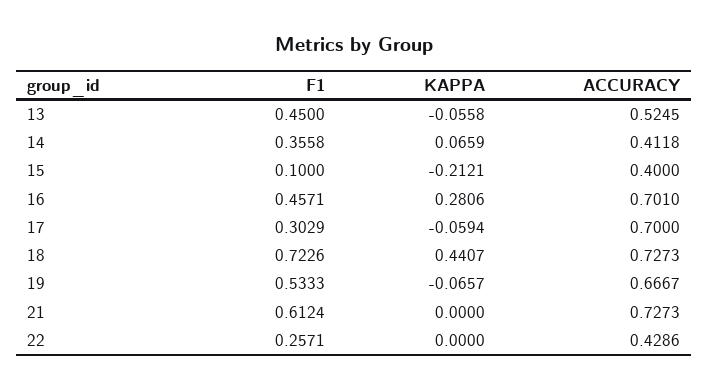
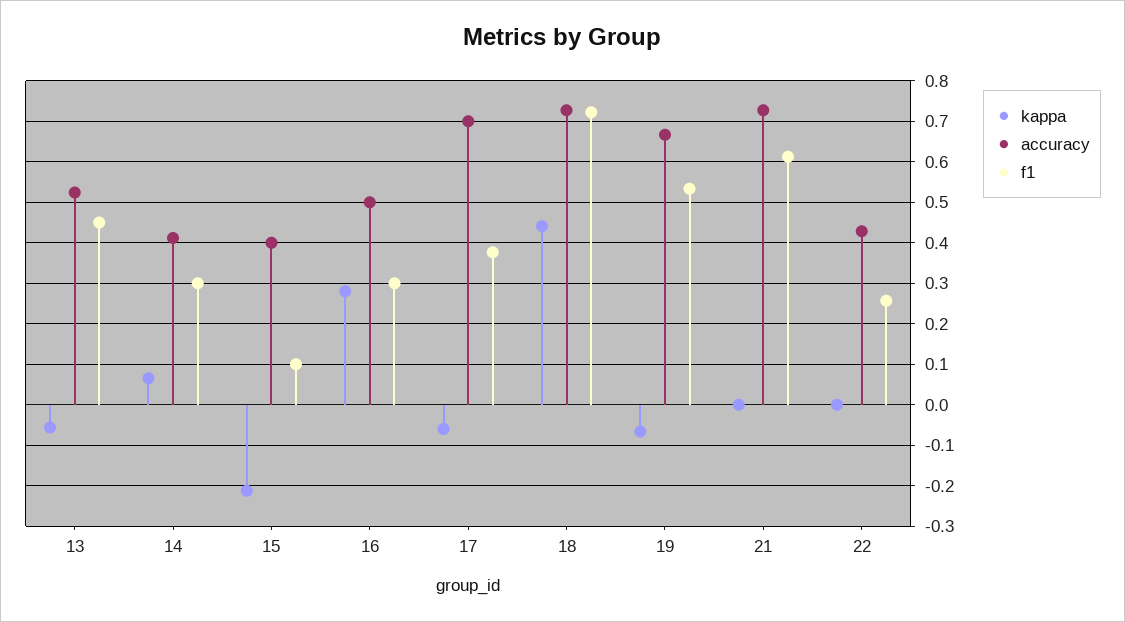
  {
    "F1": {
      "13": 0.45,
-     "14": 0.3558,
+     "14": 0.3,
      "15": 0.1,
-     "16": 0.4571,
+     "16": 0.3,
-     "17": 0.3029,
+     "17": 0.38,
      "18": 0.7226,
      "19": 0.5333,
      "21": 0.6124,
      "22": 0.2571
    },
    "KAPPA": {
      "13": -0.0558,
      "14": 0.0659,
      "15": -0.2121,
      "16": 0.2806,
      "17": -0.0594,
      "18": 0.4407,
      "19": -0.0657,
      "21": 0,
      "22": 0
    },
    "ACCURACY": {
      "13": 0.5245,
      "14": 0.4118,
      "15": 0.4,
-     "16": 0.701,
+     "16": 0.5,
      "17": 0.7,
      "18": 0.7273,
      "19": 0.6667,
      "21": 0.7273,
      "22": 0.4286
    }
  }

